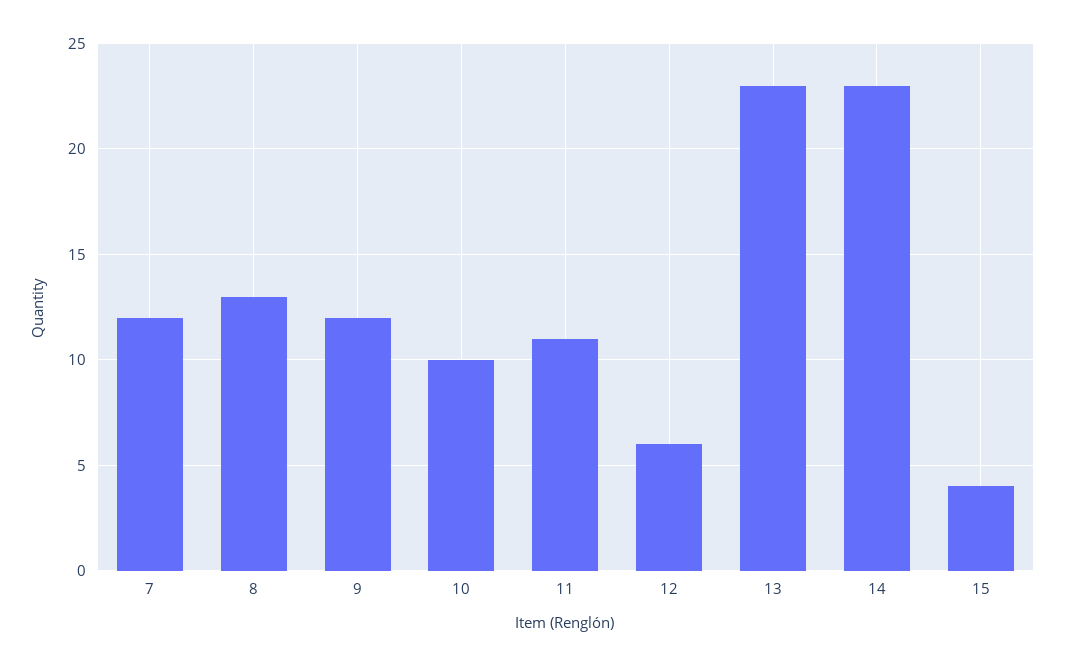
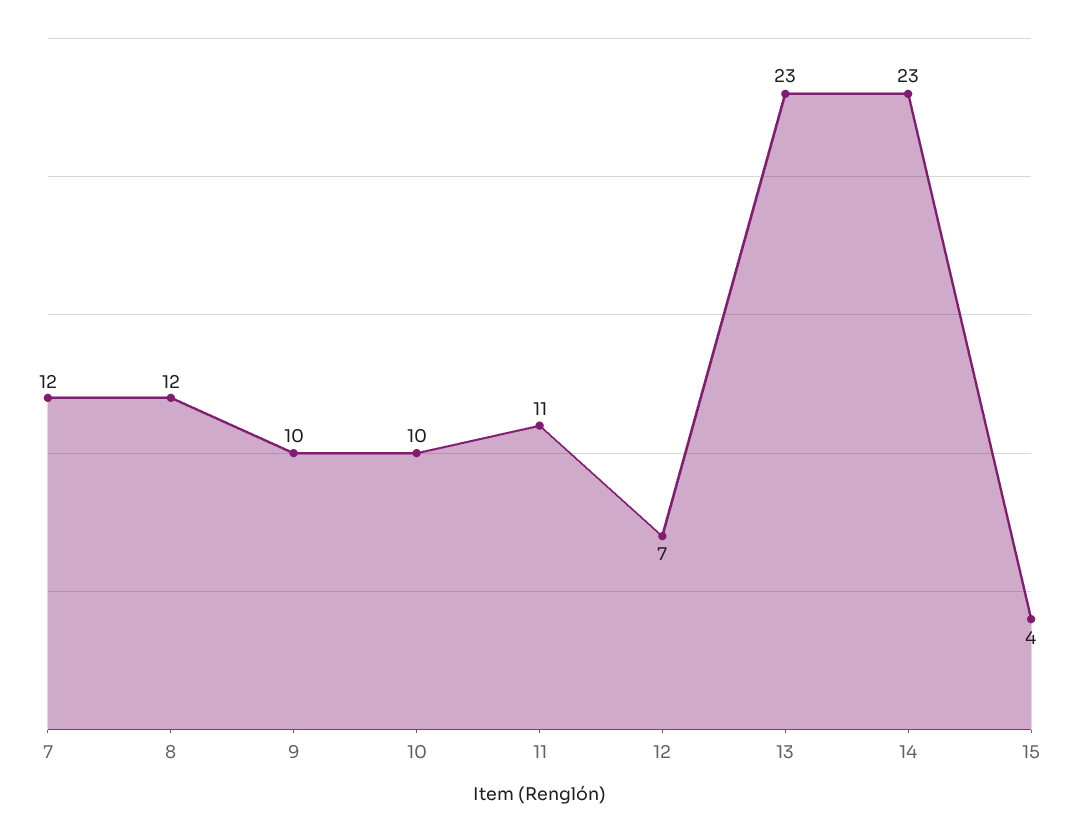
  {
    "7": 12,
-   "8": 13,
+   "8": 12,
-   "9": 12,
+   "9": 10,
    "10": 10,
    "11": 11,
-   "12": 6,
+   "12": 7,
    "13": 23,
    "14": 23,
    "15": 4
  }

